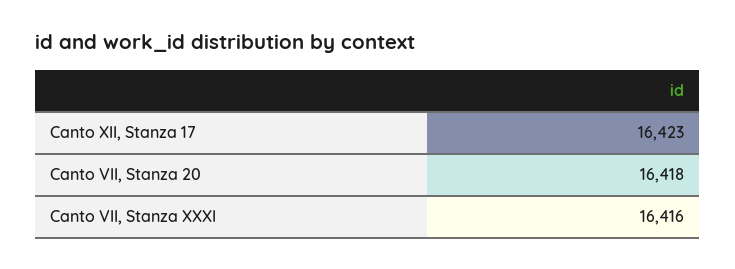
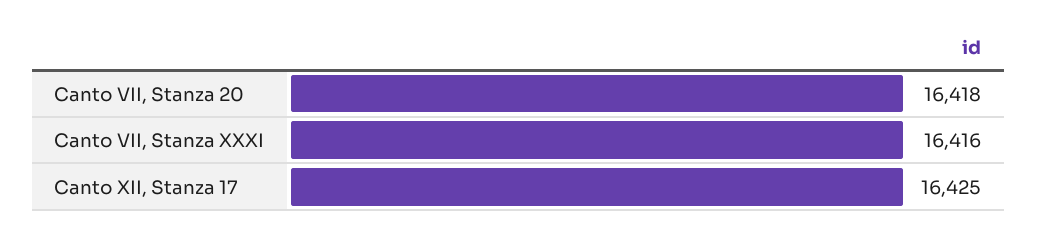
  {
-   "Canto XII, Stanza 17": 16423,
+   "Canto XII, Stanza 17": 16425,
    "Canto VII, Stanza 20": 16418,
    "Canto VII, Stanza XXXI": 16416
  }

